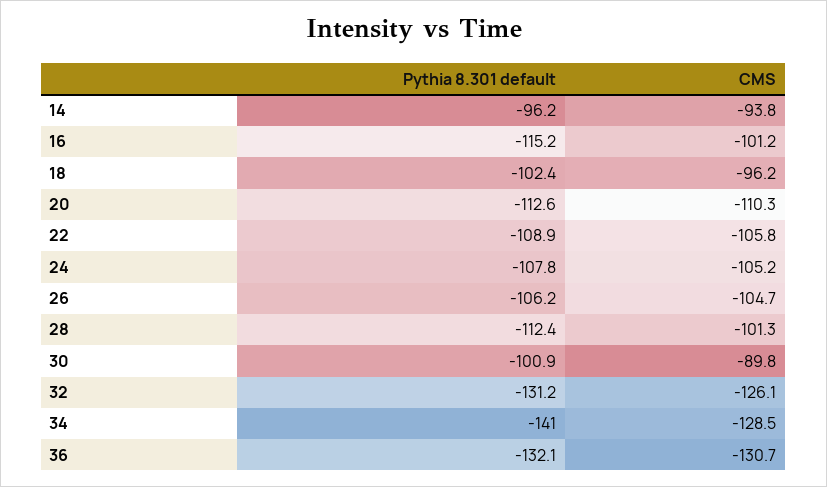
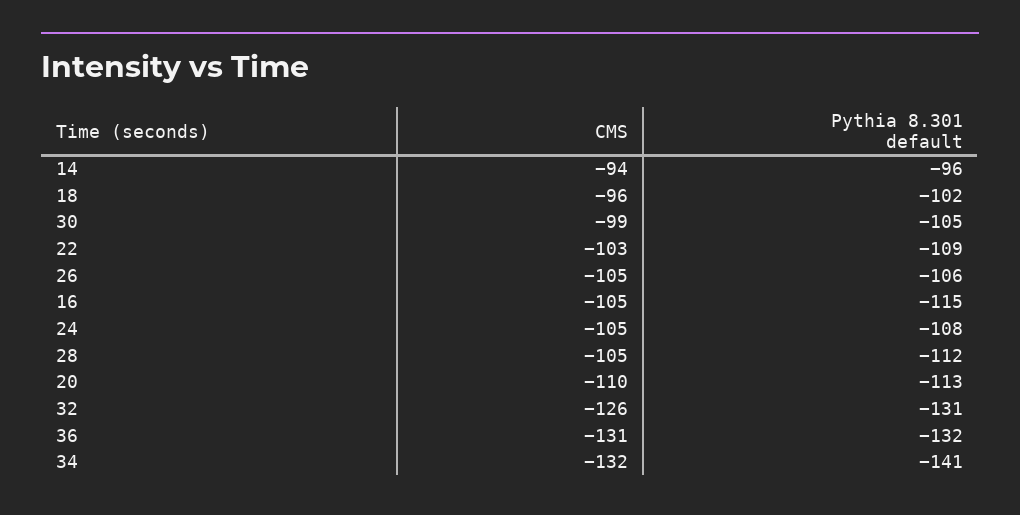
  {
    "Pythia 8.301 default": {
      "14": -96.2,
      "16": -115.2,
      "18": -102.4,
      "20": -112.6,
      "22": -108.9,
      "24": -107.8,
      "26": -106.2,
      "28": -112.4,
-     "30": -100.9,
+     "30": -105,
      "32": -131.2,
      "34": -141,
      "36": -132.1
    },
    "CMS": {
      "14": -93.8,
-     "16": -101.2,
+     "16": -105,
      "18": -96.2,
      "20": -110.3,
-     "22": -105.8,
+     "22": -103,
      "24": -105.2,
      "26": -104.7,
-     "28": -101.3,
+     "28": -105,
-     "30": -89.8,
+     "30": -99,
      "32": -126.1,
-     "34": -128.5,
+     "34": -132,
      "36": -130.7
    }
  }

